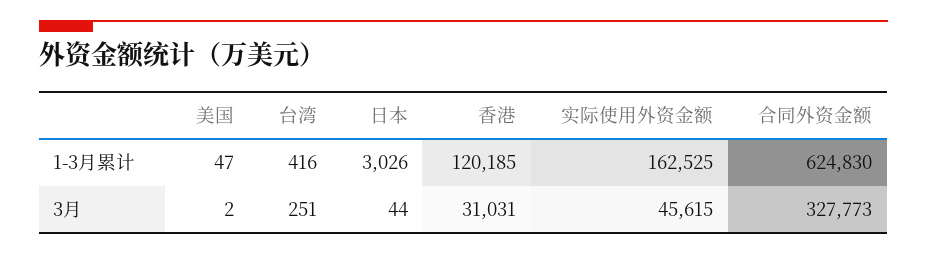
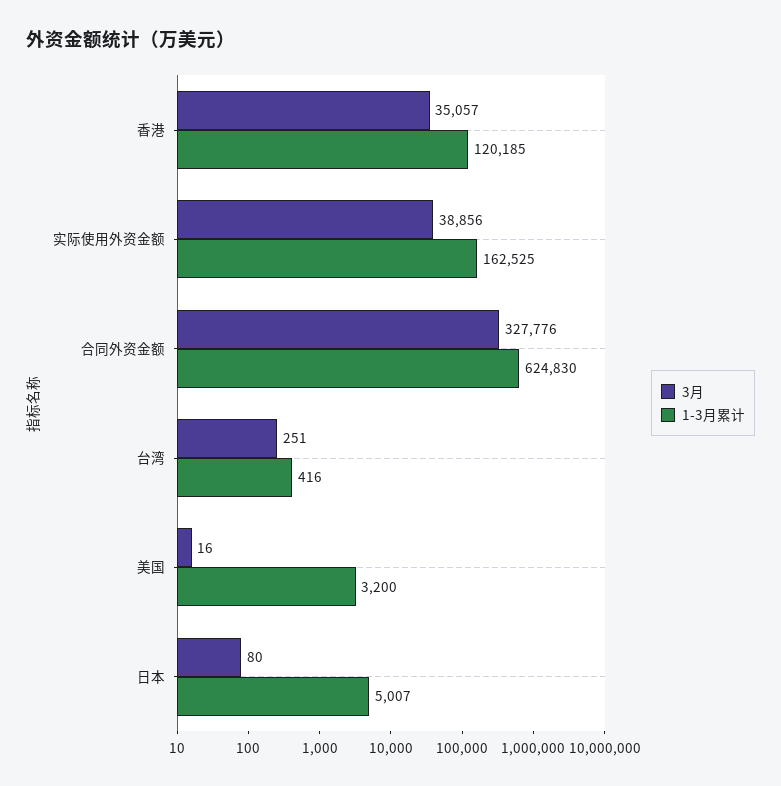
  {
    "1-3月累计": {
-     "美国": 47,
+     "美国": 3200,
      "台湾": 416,
-     "日本": 3026,
+     "日本": 5007,
      "香港": 120185,
      "实际使用外资金额": 162525,
      "合同外资金额": 624830
    },
    "3月": {
-     "美国": 2,
+     "美国": 16,
      "台湾": 251,
-     "日本": 44,
+     "日本": 80,
-     "香港": 31031,
+     "香港": 35057,
-     "实际使用外资金额": 45615,
+     "实际使用外资金额": 38856,
-     "合同外资金额": 327773
+     "合同外资金额": 327776
    }
  }

